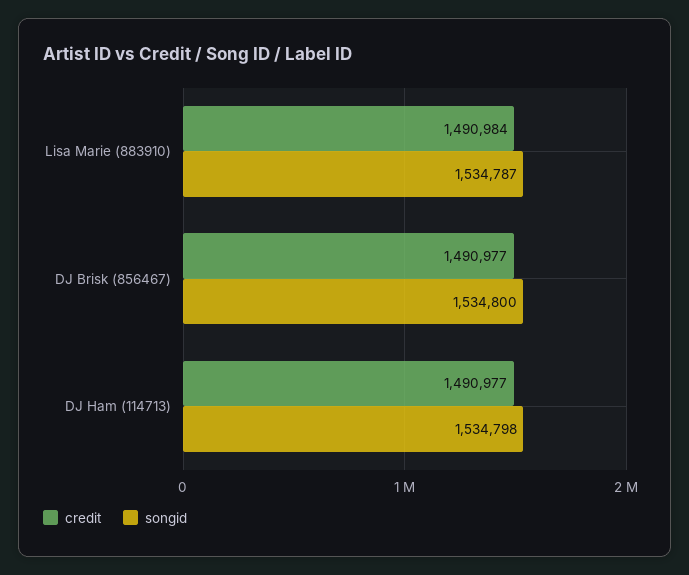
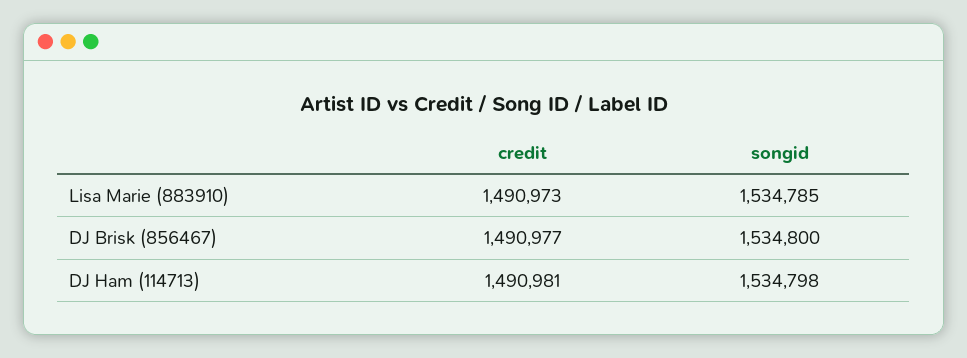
  {
    "credit": {
-     "Lisa Marie (883910)": 1490984,
+     "Lisa Marie (883910)": 1490973,
      "DJ Brisk (856467)": 1490977,
-     "DJ Ham (114713)": 1490977
+     "DJ Ham (114713)": 1490981
    },
    "songid": {
-     "Lisa Marie (883910)": 1534787,
+     "Lisa Marie (883910)": 1534785,
      "DJ Brisk (856467)": 1534800,
      "DJ Ham (114713)": 1534798
    }
  }

